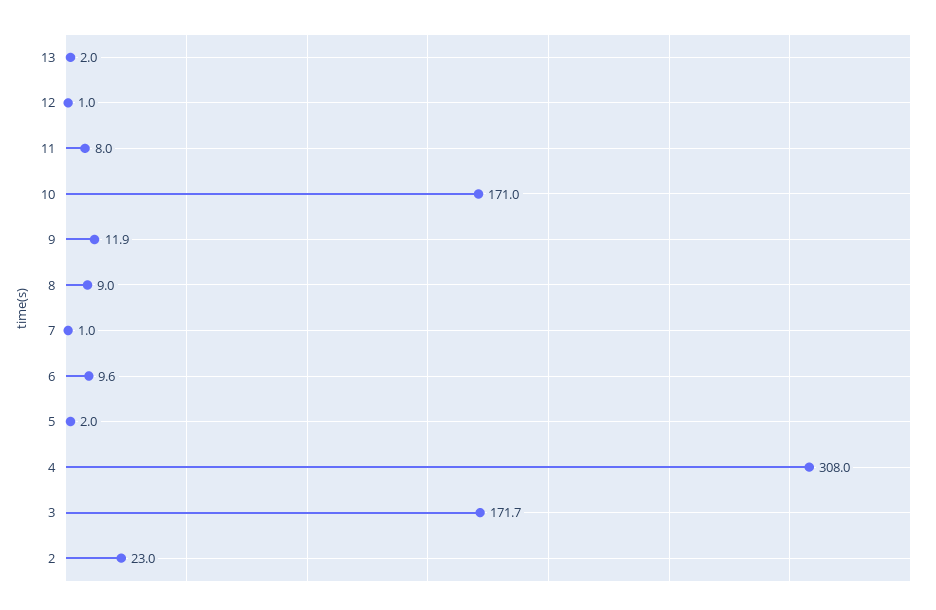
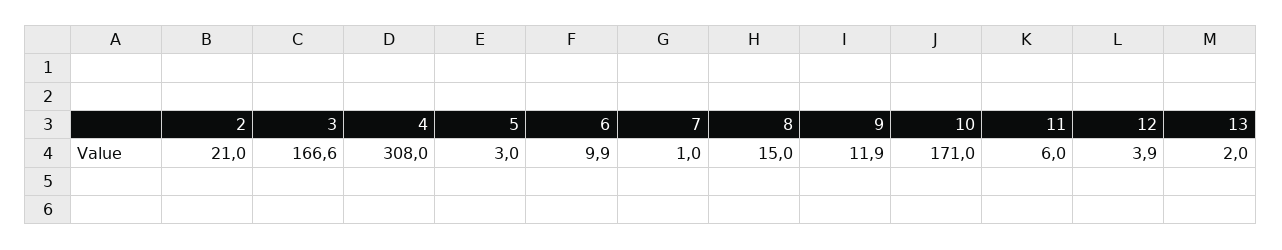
  {
    "13": 2,
-   "12": 1,
+   "12": 3.9,
-   "11": 8,
+   "11": 6,
    "10": 171,
    "9": 11.9,
-   "8": 9,
+   "8": 15,
    "7": 1,
-   "6": 9.6,
+   "6": 9.9,
-   "5": 2,
+   "5": 3,
    "4": 308,
-   "3": 171.7,
+   "3": 166.6,
-   "2": 23
+   "2": 21
  }

